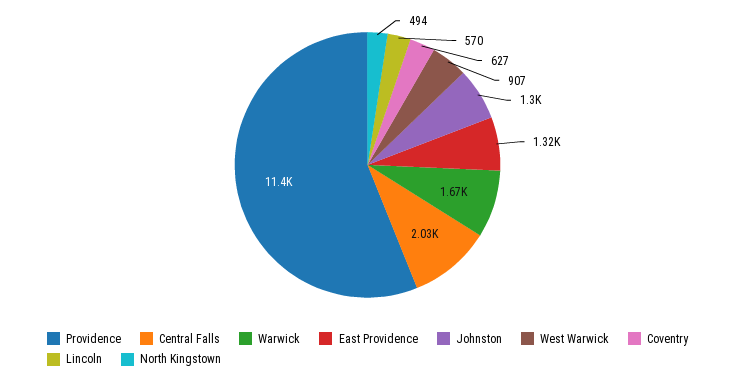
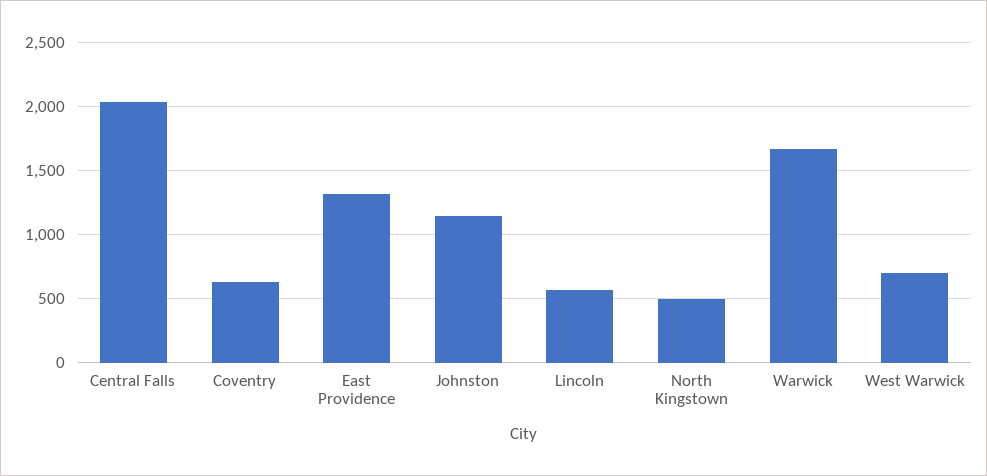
  {
-   "Providence": 11400,
    "Central Falls": 2030,
    "Warwick": 1670,
    "East Providence": 1320,
-   "Johnston": 1300,
+   "Johnston": 1150,
-   "West Warwick": 907,
+   "West Warwick": 700,
    "Coventry": 627,
    "Lincoln": 570,
    "North Kingstown": 494
  }

